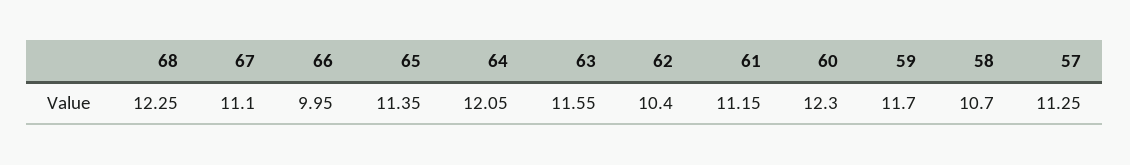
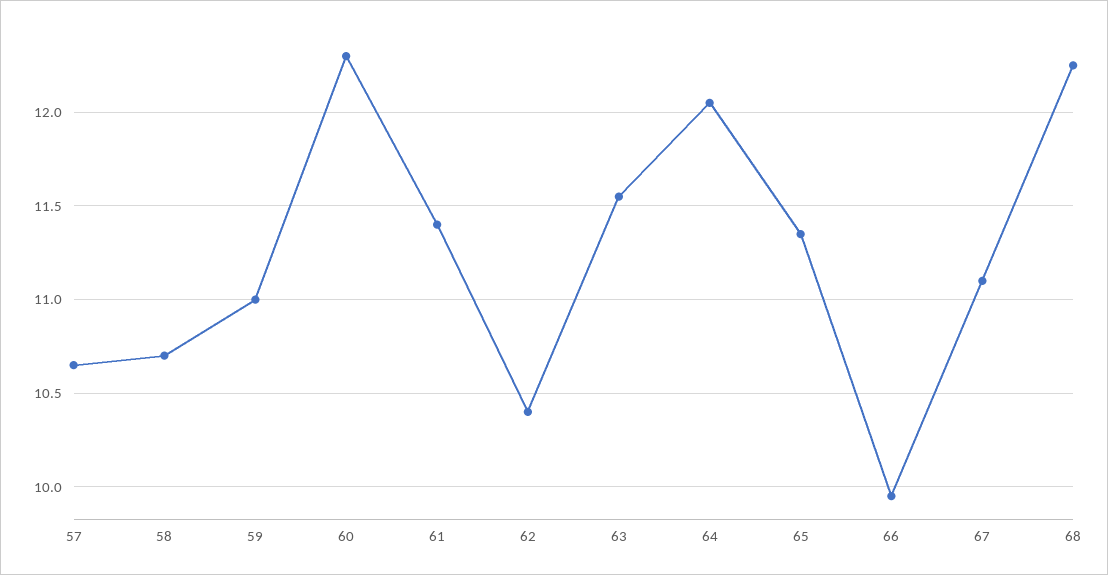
  {
    "68": 12.25,
    "67": 11.1,
    "66": 9.95,
    "65": 11.35,
    "64": 12.05,
    "63": 11.55,
    "62": 10.4,
-   "61": 11.15,
+   "61": 11.4,
    "60": 12.3,
-   "59": 11.7,
+   "59": 11,
    "58": 10.7,
-   "57": 11.25
+   "57": 10.65
  }

